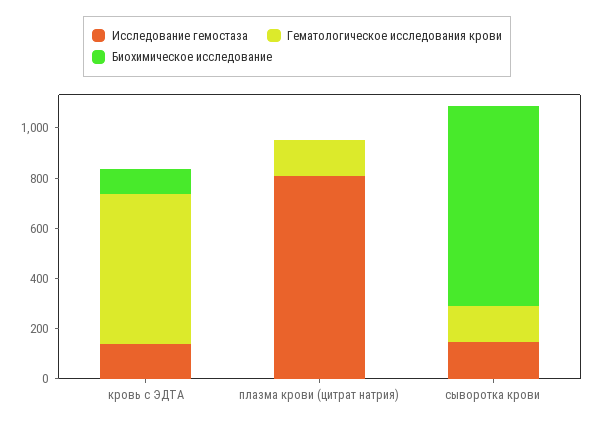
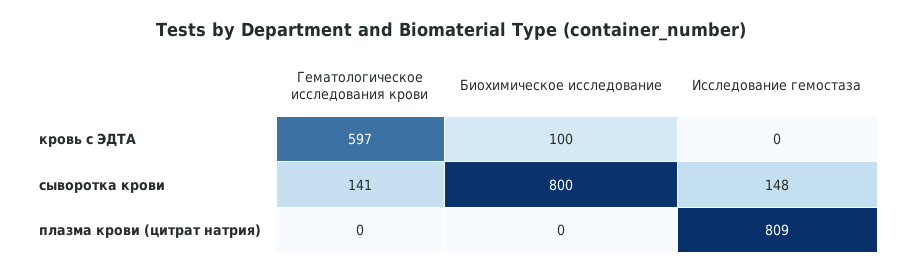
  {
    "Исследование гемостаза": {
-     "кровь с ЭДТА": 150,
+     "кровь с ЭДТА": 0,
      "плазма крови (цитрат натрия)": 809,
      "сыворотка крови": 148
    },
    "Гематологическое исследования крови": {
      "кровь с ЭДТА": 597,
-     "плазма крови (цитрат натрия)": 150,
+     "плазма крови (цитрат натрия)": 0,
      "сыворотка крови": 141
    },
    "Биохимическое исследование": {
      "кровь с ЭДТА": 100,
      "плазма крови (цитрат натрия)": 0,
      "сыворотка крови": 800
    }
  }

